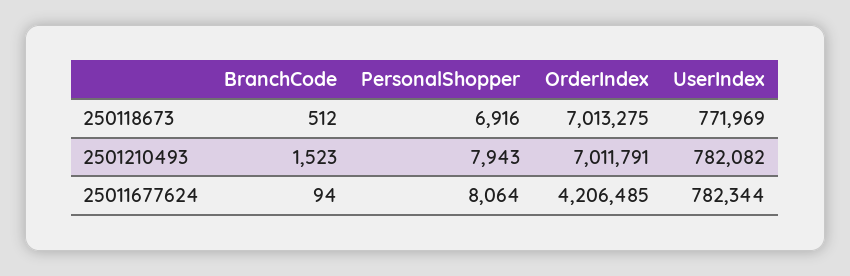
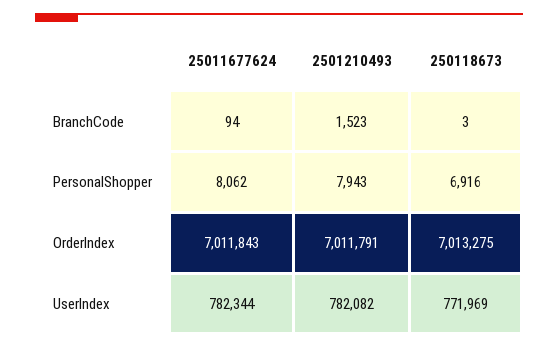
  {
    "BranchCode": {
-     "250118673": 512,
+     "250118673": 3,
      "2501210493": 1523,
      "25011677624": 94
    },
    "PersonalShopper": {
      "250118673": 6916,
      "2501210493": 7943,
-     "25011677624": 8064
+     "25011677624": 8062
    },
    "OrderIndex": {
      "250118673": 7013275,
      "2501210493": 7011791,
-     "25011677624": 4206485
+     "25011677624": 7011843
    },
    "UserIndex": {
      "250118673": 771969,
      "2501210493": 782082,
      "25011677624": 782344
    }
  }

